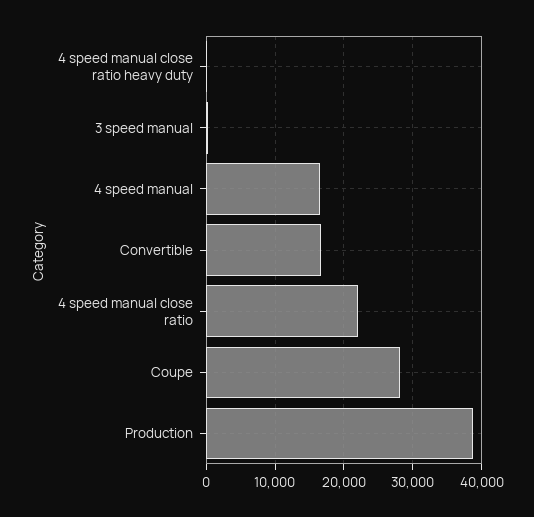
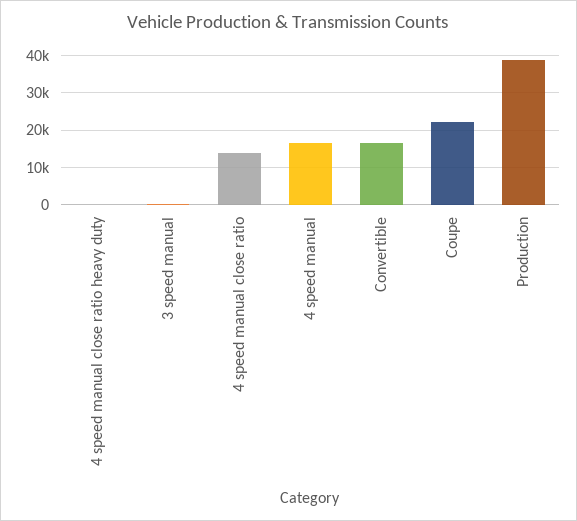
  {
    "4 speed manual close ratio heavy duty": 0,
    "3 speed manual": 0,
    "4 speed manual": 17000,
    "Convertible": 17000,
-   "4 speed manual close ratio": 22000,
+   "4 speed manual close ratio": 14000,
-   "Coupe": 28000,
+   "Coupe": 22000,
    "Production": 39000
  }

